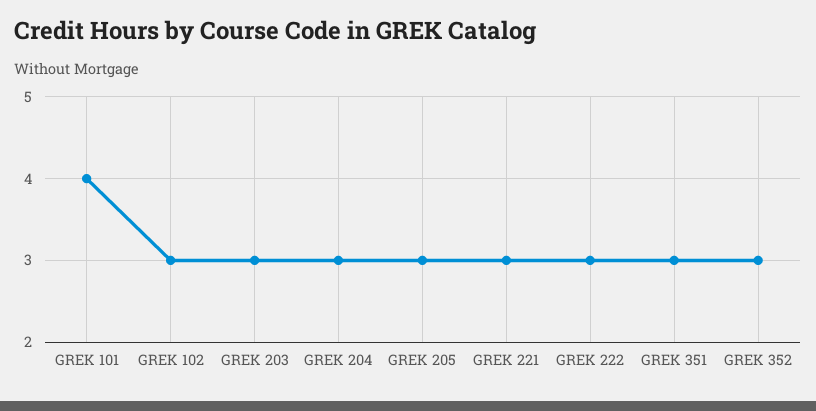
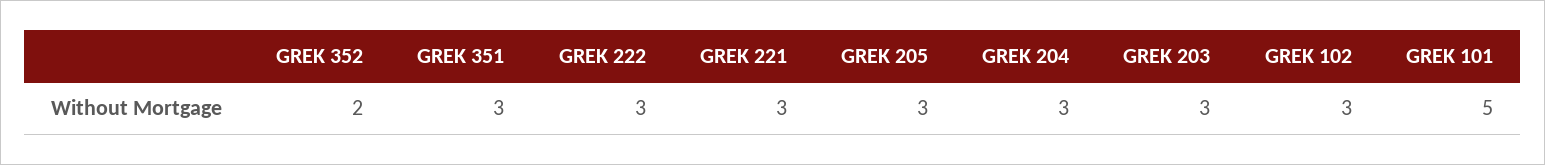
  {
-   "GREK 101": 4,
+   "GREK 101": 5,
    "GREK 102": 3,
    "GREK 203": 3,
    "GREK 204": 3,
    "GREK 205": 3,
    "GREK 221": 3,
    "GREK 222": 3,
    "GREK 351": 3,
-   "GREK 352": 3
+   "GREK 352": 2
  }

